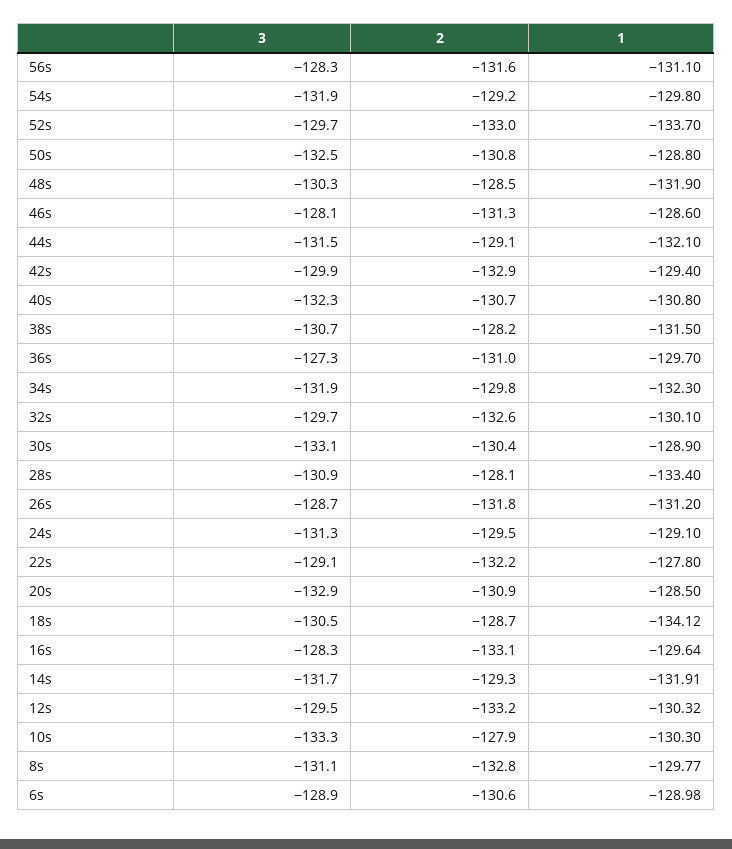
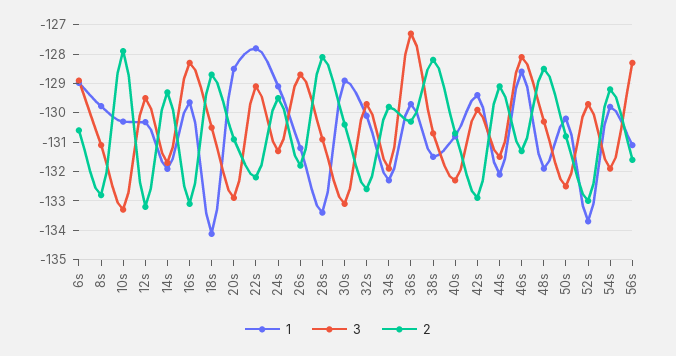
  {
    "3": {
      "56s": -128.3,
      "54s": -131.9,
      "52s": -129.7,
      "50s": -132.5,
      "48s": -130.3,
      "46s": -128.1,
      "44s": -131.5,
      "42s": -129.9,
      "40s": -132.3,
      "38s": -130.7,
      "36s": -127.3,
      "34s": -131.9,
      "32s": -129.7,
      "30s": -133.1,
      "28s": -130.9,
      "26s": -128.7,
      "24s": -131.3,
      "22s": -129.1,
      "20s": -132.9,
      "18s": -130.5,
      "16s": -128.3,
      "14s": -131.7,
      "12s": -129.5,
      "10s": -133.3,
      "8s": -131.1,
      "6s": -128.9
    },
    "2": {
      "56s": -131.6,
      "54s": -129.2,
      "52s": -133,
      "50s": -130.8,
      "48s": -128.5,
      "46s": -131.3,
      "44s": -129.1,
      "42s": -132.9,
      "40s": -130.7,
      "38s": -128.2,
-     "36s": -131,
+     "36s": -130.25,
      "34s": -129.8,
      "32s": -132.6,
      "30s": -130.4,
      "28s": -128.1,
      "26s": -131.8,
      "24s": -129.5,
      "22s": -132.2,
      "20s": -130.9,
      "18s": -128.7,
      "16s": -133.1,
      "14s": -129.3,
      "12s": -133.2,
      "10s": -127.9,
      "8s": -132.8,
      "6s": -130.6
    },
    "1": {
      "56s": -131.1,
      "54s": -129.8,
      "52s": -133.7,
-     "50s": -128.8,
+     "50s": -130.25,
      "48s": -131.9,
      "46s": -128.6,
      "44s": -132.1,
      "42s": -129.4,
      "40s": -130.8,
      "38s": -131.5,
      "36s": -129.7,
      "34s": -132.3,
      "32s": -130.1,
      "30s": -128.9,
      "28s": -133.4,
      "26s": -131.2,
      "24s": -129.1,
      "22s": -127.8,
      "20s": -128.5,
      "18s": -134.12,
      "16s": -129.64,
      "14s": -131.91,
      "12s": -130.32,
      "10s": -130.3,
      "8s": -129.77,
      "6s": -128.98
    }
  }

